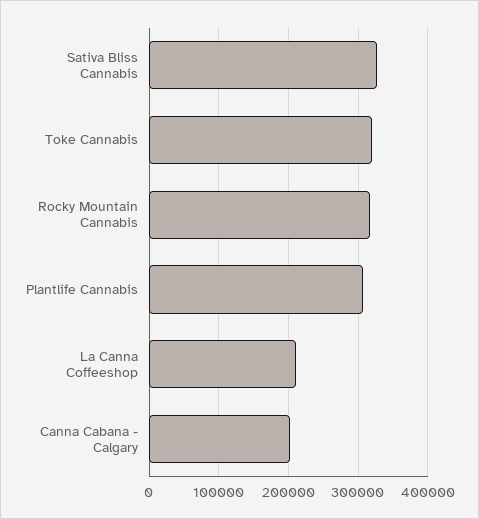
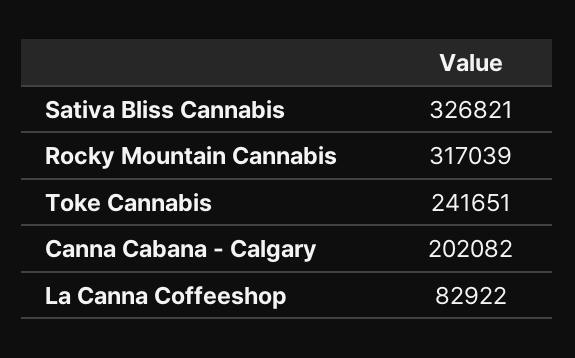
  {
    "Sativa Bliss Cannabis": 326821,
-   "Toke Cannabis": 320000,
+   "Toke Cannabis": 241651,
    "Rocky Mountain Cannabis": 317039,
-   "Plantlife Cannabis": 310000,
-   "La Canna Coffeeshop": 210000,
+   "La Canna Coffeeshop": 82922,
    "Canna Cabana - Calgary": 202082
  }

